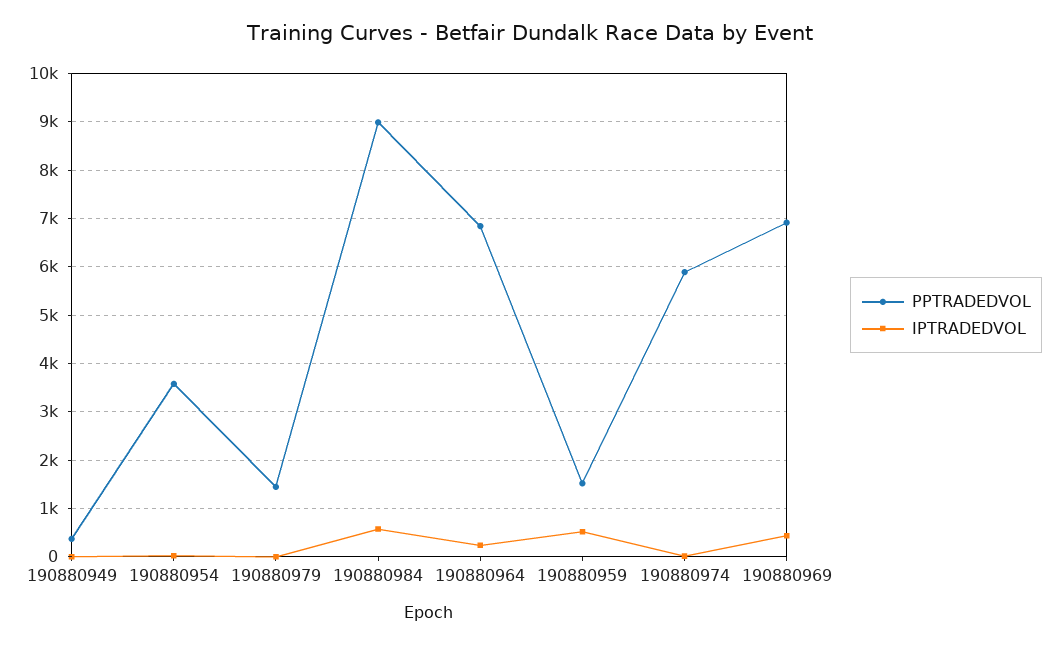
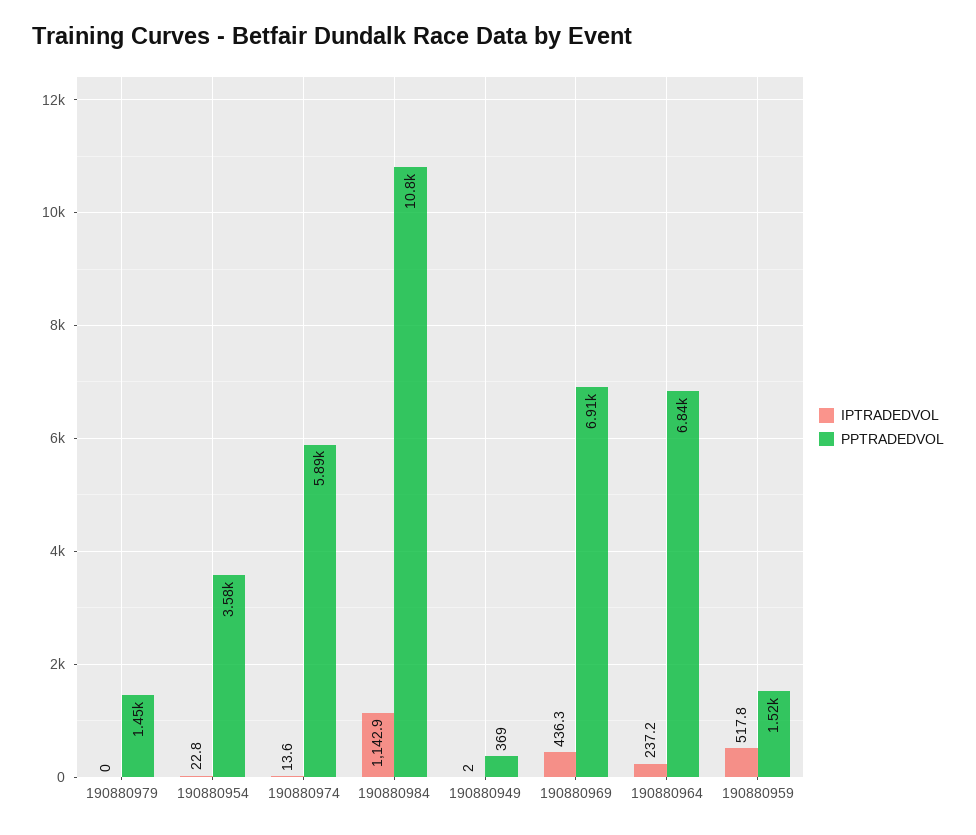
  {
    "PPTRADEDVOL": {
      "190880949": 369,
      "190880954": 3580,
      "190880979": 1450,
-     "190880984": 9000,
+     "190880984": 10800,
      "190880964": 6840,
      "190880959": 1520,
      "190880974": 5890,
      "190880969": 6910
    },
    "IPTRADEDVOL": {
      "190880949": 2,
      "190880954": 22.8,
      "190880979": 0,
-     "190880984": 600,
+     "190880984": 1142.9,
      "190880964": 237.2,
      "190880959": 517.8,
      "190880974": 13.6,
      "190880969": 436.3
    }
  }

